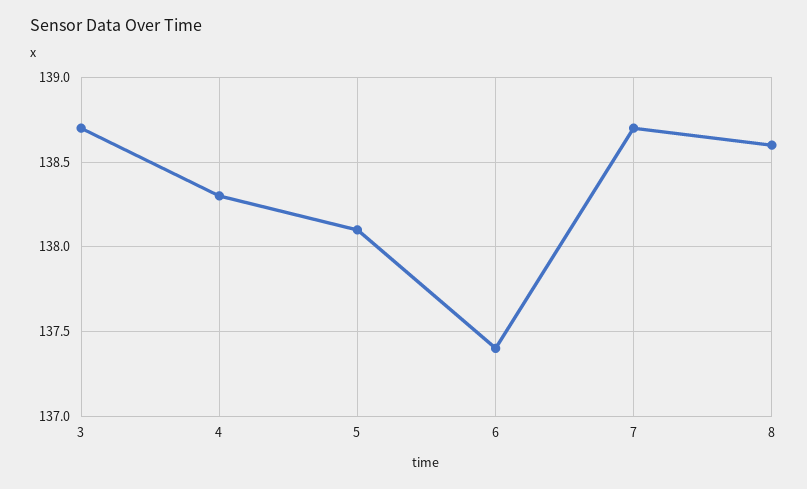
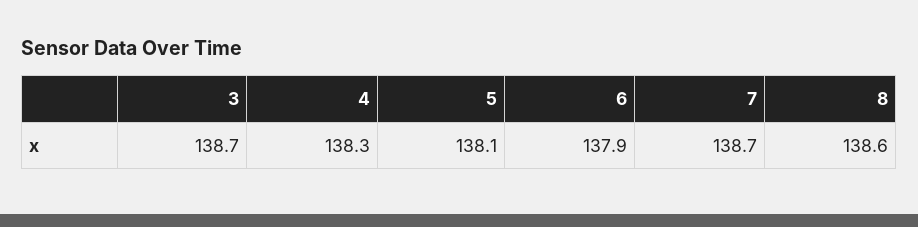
  {
    "3": 138.7,
    "4": 138.3,
    "5": 138.1,
-   "6": 137.4,
+   "6": 137.9,
    "7": 138.7,
    "8": 138.6
  }

